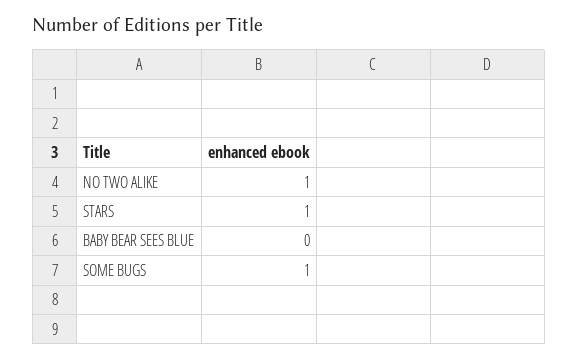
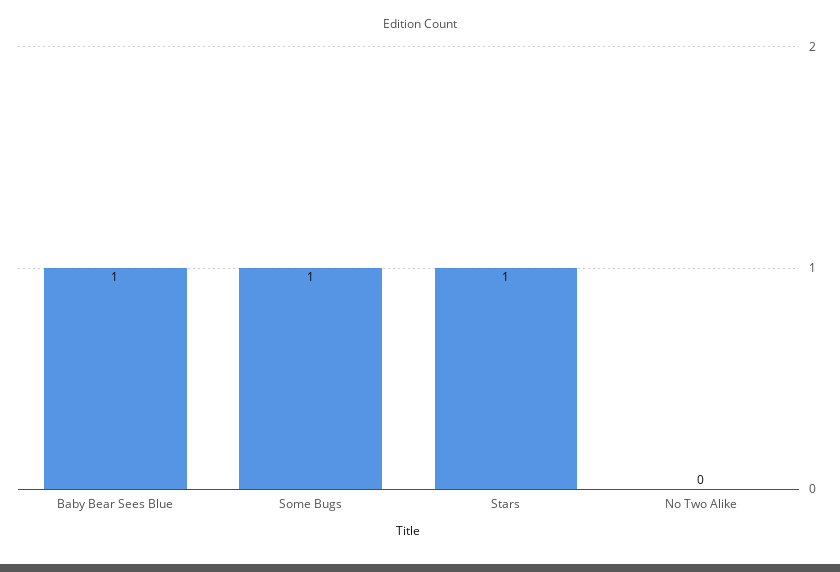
  {
-   "NO TWO ALIKE": 1,
+   "NO TWO ALIKE": 0,
    "STARS": 1,
-   "BABY BEAR SEES BLUE": 0,
+   "BABY BEAR SEES BLUE": 1,
    "SOME BUGS": 1
  }

